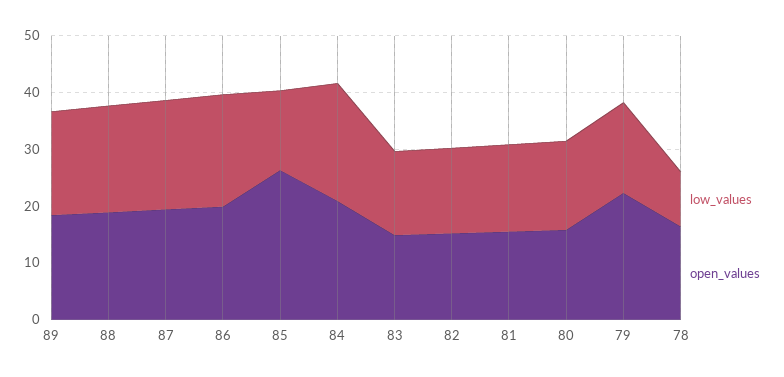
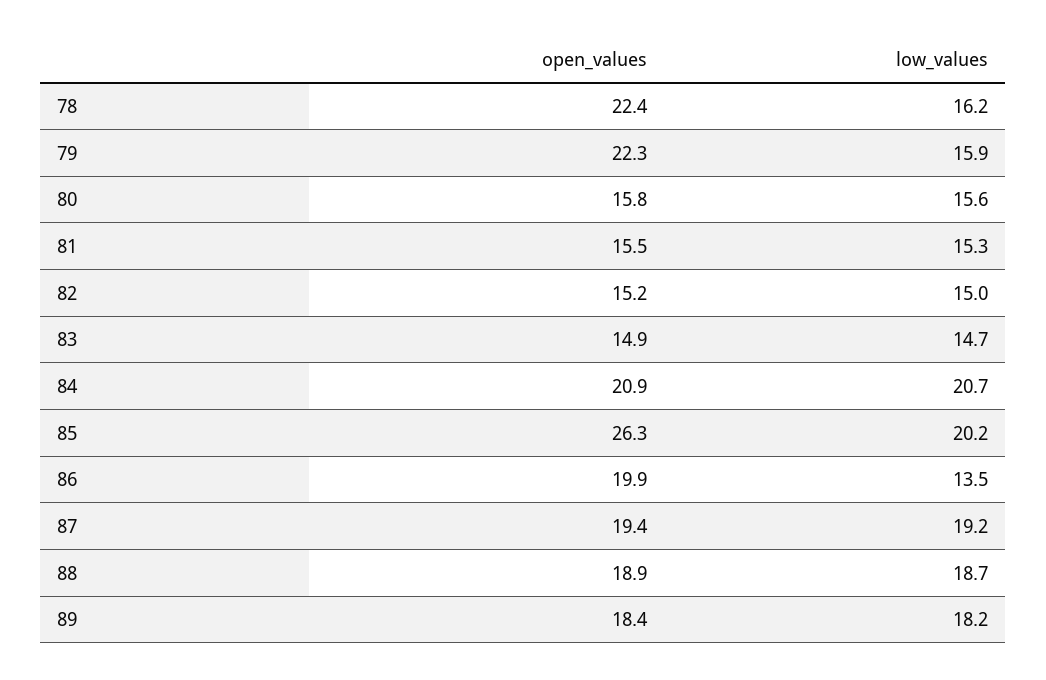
  {
    "low_values": {
      "89": 18.2,
      "88": 18.7,
      "87": 19.2,
-     "86": 20,
+     "86": 13.5,
-     "85": 14,
+     "85": 20.2,
      "84": 20.7,
      "83": 14.7,
      "82": 15,
      "81": 15.3,
      "80": 15.6,
      "79": 15.9,
-     "78": 10
+     "78": 16.2
    },
    "open_values": {
      "89": 18.4,
      "88": 18.9,
      "87": 19.4,
      "86": 19.9,
      "85": 26.3,
      "84": 20.9,
      "83": 14.9,
      "82": 15.2,
      "81": 15.5,
      "80": 15.8,
      "79": 22.3,
-     "78": 16
+     "78": 22.4
    }
  }

